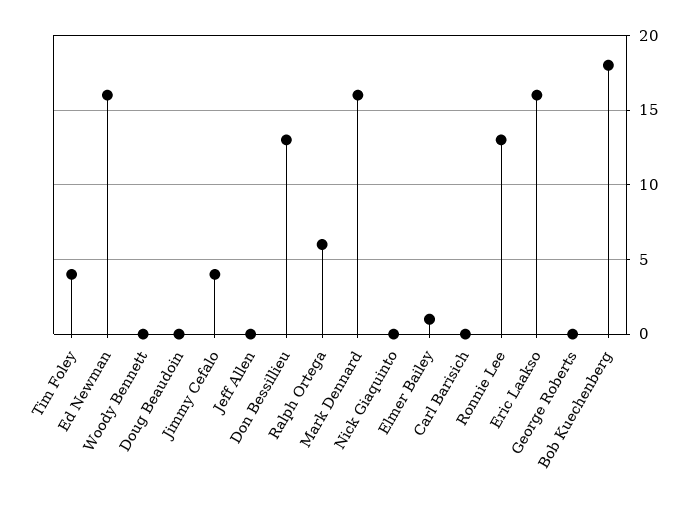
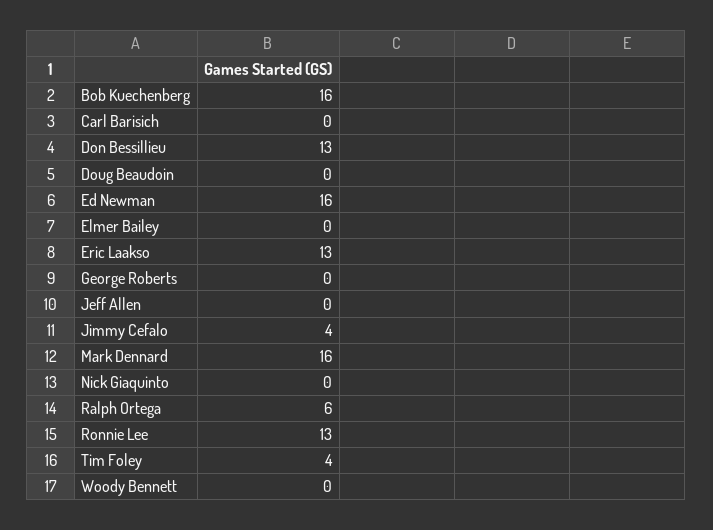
  {
    "Tim Foley": 4,
    "Ed Newman": 16,
    "Woody Bennett": 0,
    "Doug Beaudoin": 0,
    "Jimmy Cefalo": 4,
    "Jeff Allen": 0,
    "Don Bessillieu": 13,
    "Ralph Ortega": 6,
    "Mark Dennard": 16,
    "Nick Giaquinto": 0,
-   "Elmer Bailey": 1,
+   "Elmer Bailey": 0,
    "Carl Barisich": 0,
    "Ronnie Lee": 13,
-   "Eric Laakso": 16,
+   "Eric Laakso": 13,
    "George Roberts": 0,
-   "Bob Kuechenberg": 18
+   "Bob Kuechenberg": 16
  }

